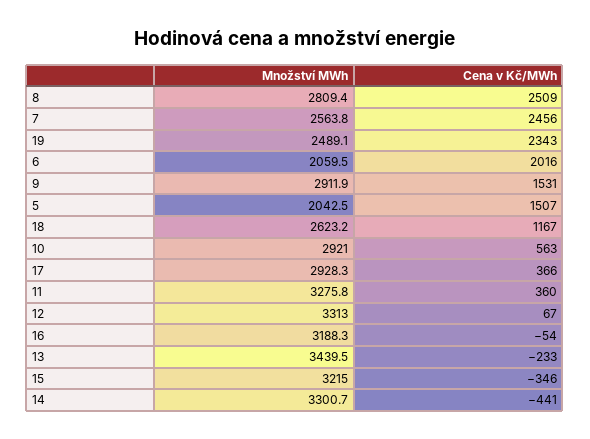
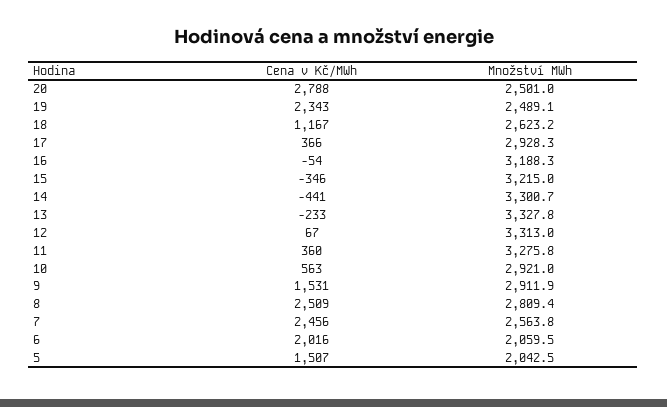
  {
    "Množství MWh": {
      "8": 2809.4,
      "7": 2563.8,
      "19": 2489.1,
      "6": 2059.5,
      "9": 2911.9,
      "5": 2042.5,
      "18": 2623.2,
      "10": 2921,
      "17": 2928.3,
      "11": 3275.8,
      "12": 3313,
      "16": 3188.3,
-     "13": 3439.5,
+     "13": 3327.8,
      "15": 3215,
-     "14": 3300.7
+     "14": 3300.7,
+     "20": 2501
    },
    "Cena v Kč/MWh": {
      "8": 2509,
      "7": 2456,
      "19": 2343,
      "6": 2016,
      "9": 1531,
      "5": 1507,
      "18": 1167,
      "10": 563,
      "17": 366,
      "11": 360,
      "12": 67,
      "16": -54,
      "13": -233,
      "15": -346,
-     "14": -441
+     "14": -441,
+     "20": 2788
    }
  }

